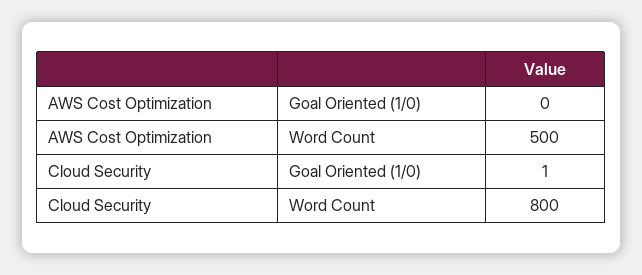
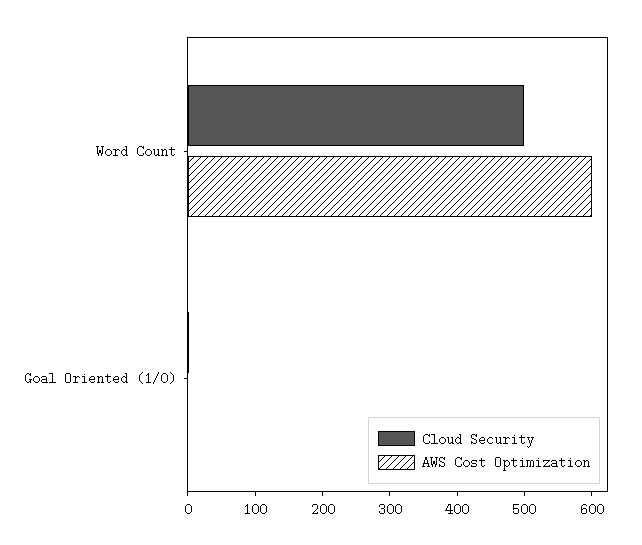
  {
    "AWS Cost Optimization": {
      "Goal Oriented (1/0)": 0,
-     "Word Count": 500
+     "Word Count": 600
    },
    "Cloud Security": {
      "Goal Oriented (1/0)": 1,
-     "Word Count": 800
+     "Word Count": 500
    }
  }

